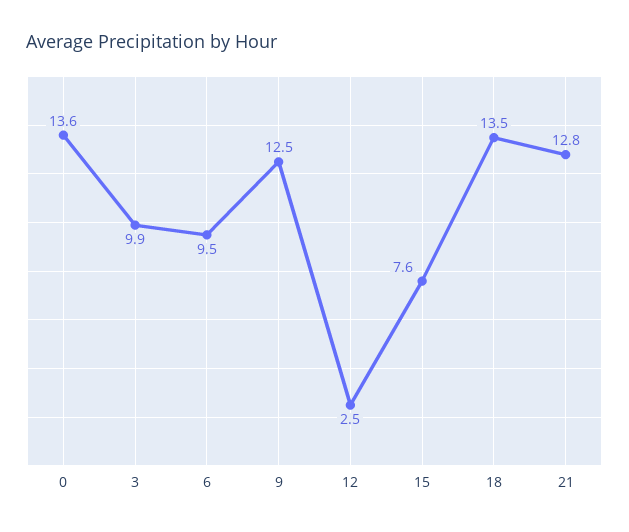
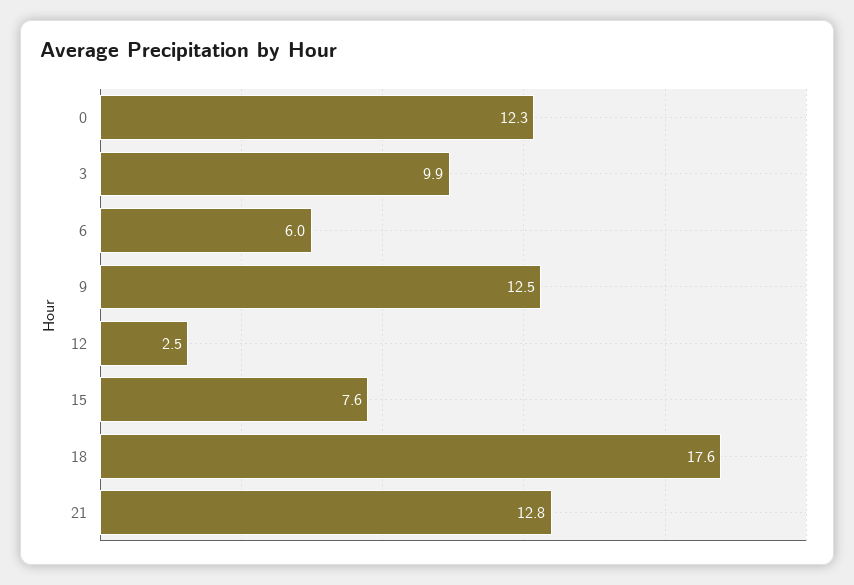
  {
-   "0": 13.6,
+   "0": 12.3,
    "3": 9.9,
-   "6": 9.5,
+   "6": 6,
    "9": 12.5,
    "12": 2.5,
    "15": 7.6,
-   "18": 13.5,
+   "18": 17.6,
    "21": 12.8
  }

